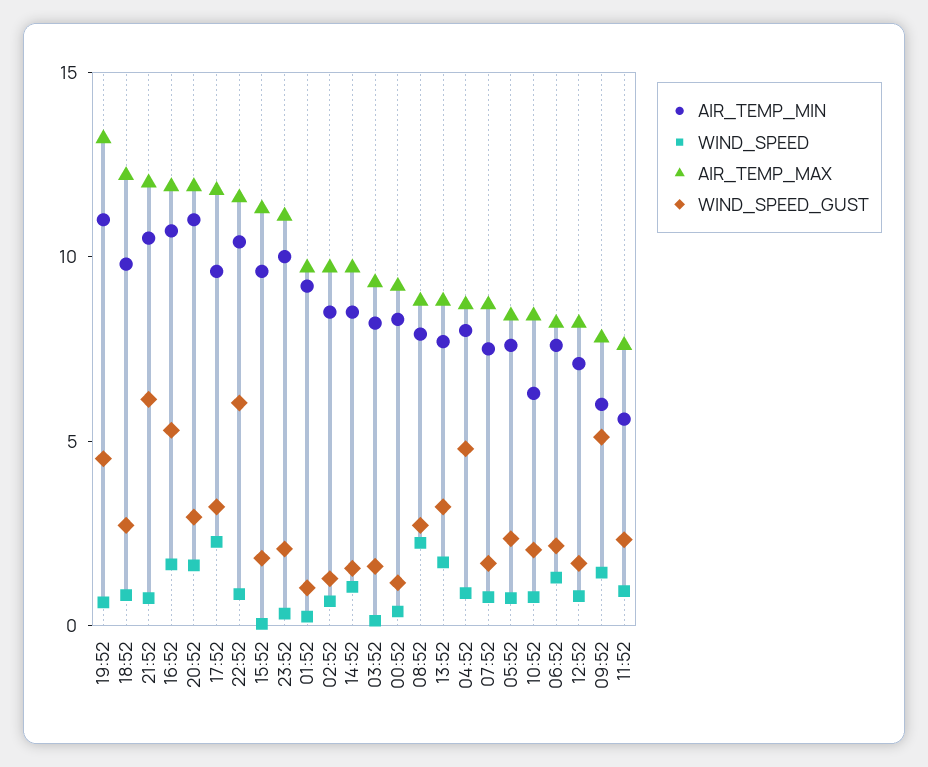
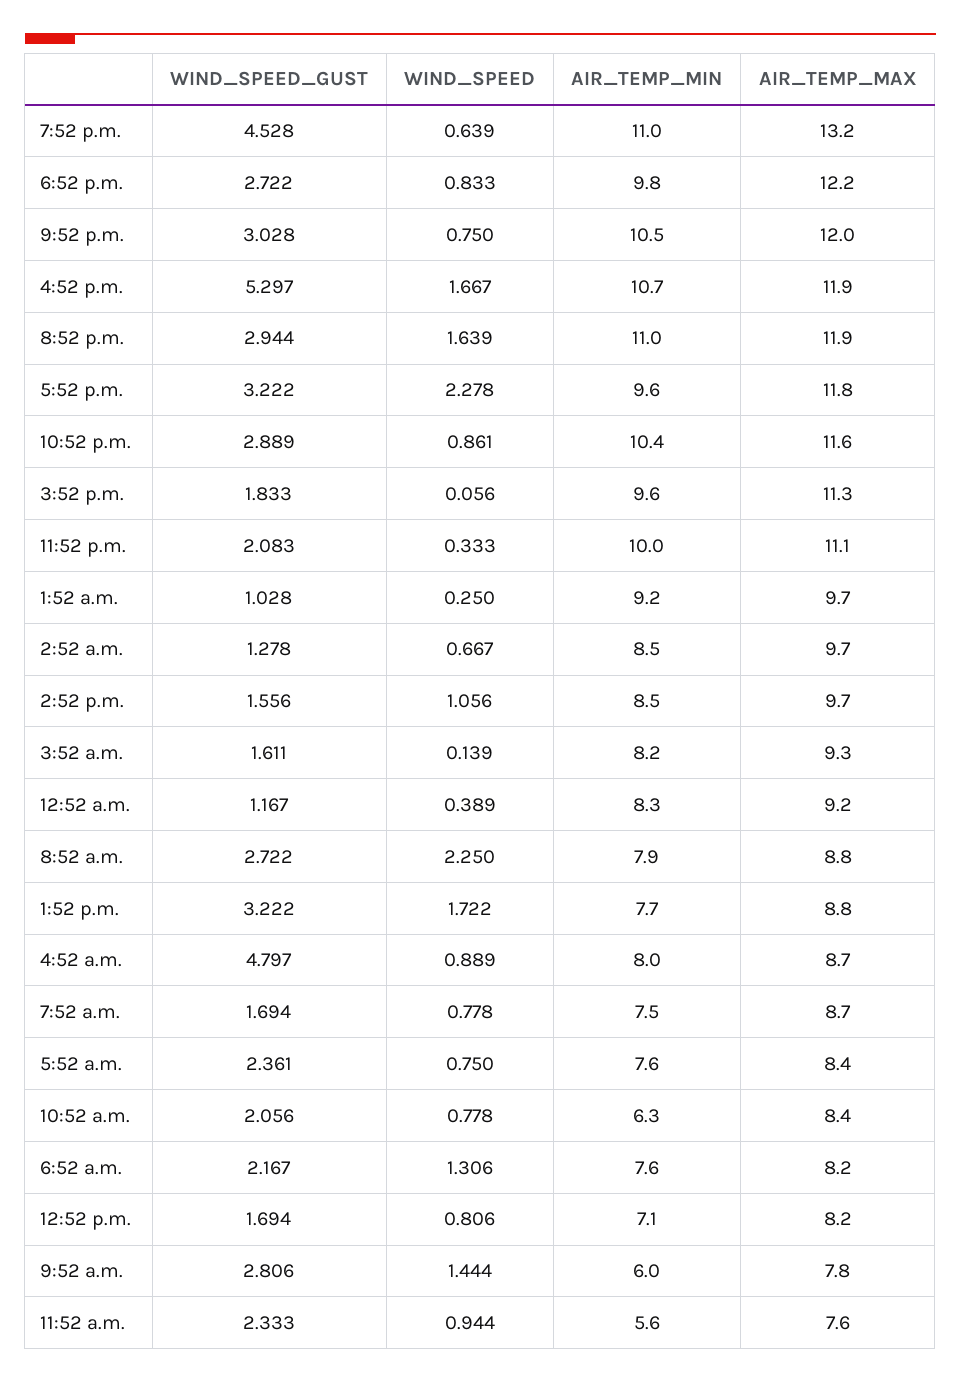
  {
    "AIR_TEMP_MIN": {
      "19:52": 11,
      "18:52": 9.8,
      "21:52": 10.5,
      "16:52": 10.7,
      "20:52": 11,
      "17:52": 9.6,
      "22:52": 10.4,
      "15:52": 9.6,
      "23:52": 10,
      "01:52": 9.2,
      "02:52": 8.5,
      "14:52": 8.5,
      "03:52": 8.2,
      "00:52": 8.3,
      "08:52": 7.9,
      "13:52": 7.7,
      "04:52": 8,
      "07:52": 7.5,
      "05:52": 7.6,
      "10:52": 6.3,
      "06:52": 7.6,
      "12:52": 7.1,
      "09:52": 6,
      "11:52": 5.6
    },
    "WIND_SPEED": {
      "19:52": 0.639,
      "18:52": 0.833,
      "21:52": 0.75,
      "16:52": 1.667,
      "20:52": 1.639,
      "17:52": 2.278,
      "22:52": 0.861,
      "15:52": 0.056,
      "23:52": 0.333,
      "01:52": 0.25,
      "02:52": 0.667,
      "14:52": 1.056,
      "03:52": 0.139,
      "00:52": 0.389,
      "08:52": 2.25,
      "13:52": 1.722,
      "04:52": 0.889,
      "07:52": 0.778,
      "05:52": 0.75,
      "10:52": 0.778,
      "06:52": 1.306,
      "12:52": 0.806,
      "09:52": 1.444,
      "11:52": 0.944
    },
    "AIR_TEMP_MAX": {
      "19:52": 13.2,
      "18:52": 12.2,
      "21:52": 12,
      "16:52": 11.9,
      "20:52": 11.9,
      "17:52": 11.8,
      "22:52": 11.6,
      "15:52": 11.3,
      "23:52": 11.1,
      "01:52": 9.7,
      "02:52": 9.7,
      "14:52": 9.7,
      "03:52": 9.3,
      "00:52": 9.2,
      "08:52": 8.8,
      "13:52": 8.8,
      "04:52": 8.7,
      "07:52": 8.7,
      "05:52": 8.4,
      "10:52": 8.4,
      "06:52": 8.2,
      "12:52": 8.2,
      "09:52": 7.8,
      "11:52": 7.6
    },
    "WIND_SPEED_GUST": {
      "19:52": 4.528,
      "18:52": 2.722,
-     "21:52": 6,
+     "21:52": 3.028,
      "16:52": 5.297,
      "20:52": 2.944,
      "17:52": 3.222,
-     "22:52": 6,
+     "22:52": 2.889,
      "15:52": 1.833,
      "23:52": 2.083,
      "01:52": 1.028,
      "02:52": 1.278,
      "14:52": 1.556,
      "03:52": 1.611,
      "00:52": 1.167,
      "08:52": 2.722,
      "13:52": 3.222,
      "04:52": 4.797,
      "07:52": 1.694,
      "05:52": 2.361,
      "10:52": 2.056,
      "06:52": 2.167,
      "12:52": 1.694,
-     "09:52": 5,
+     "09:52": 2.806,
      "11:52": 2.333
    }
  }

